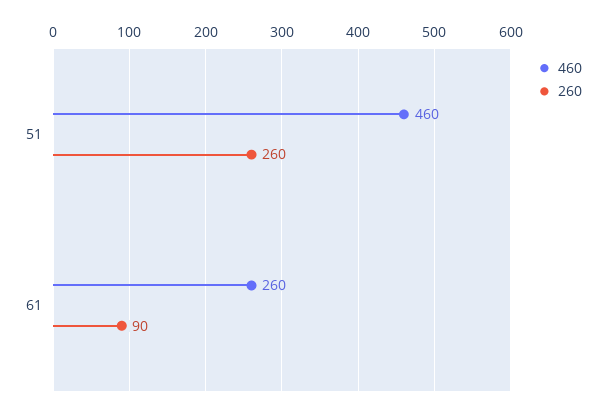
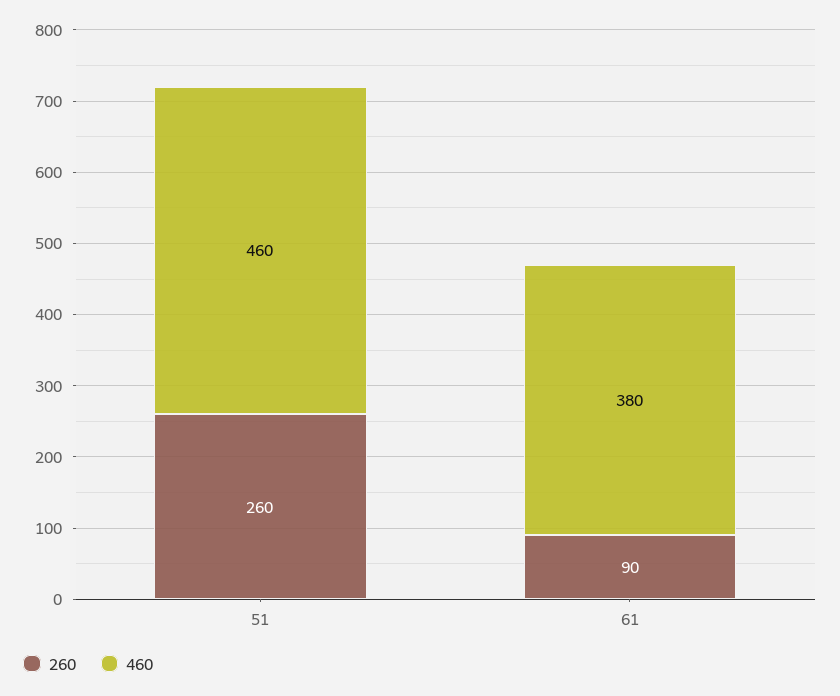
  {
    "460": {
      "51": 460,
-     "61": 260
+     "61": 380
    },
    "260": {
      "51": 260,
      "61": 90
    }
  }

